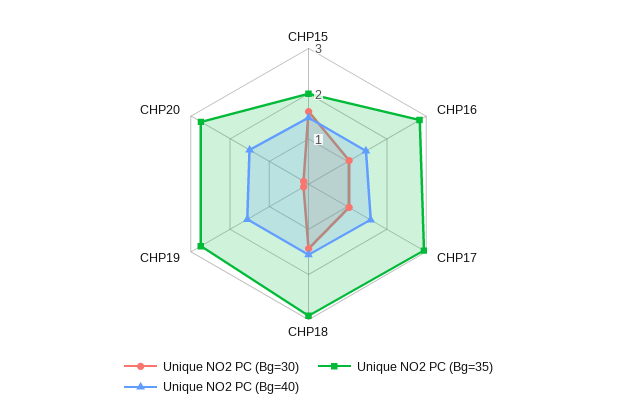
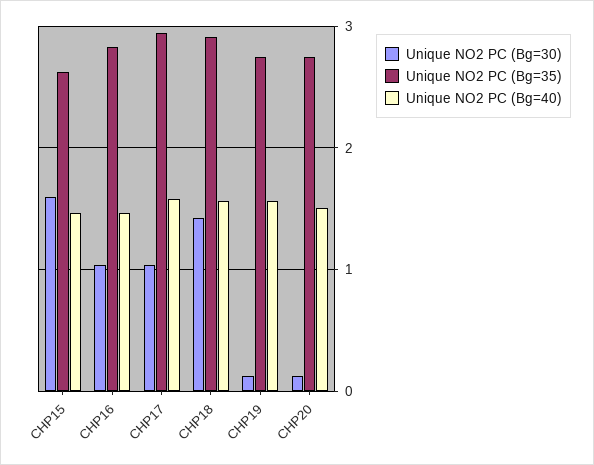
  {
    "Unique NO2 PC (Bg=30)": {
      "CHP15": 1.6,
      "CHP16": 1,
      "CHP17": 1,
      "CHP18": 1.4,
      "CHP19": 0.1,
      "CHP20": 0.1
    },
    "Unique NO2 PC (Bg=35)": {
-     "CHP15": 2,
+     "CHP15": 2.6,
      "CHP16": 2.8,
      "CHP17": 2.9,
      "CHP18": 2.9,
      "CHP19": 2.7,
      "CHP20": 2.7
    },
    "Unique NO2 PC (Bg=40)": {
      "CHP15": 1.5,
      "CHP16": 1.5,
      "CHP17": 1.6,
      "CHP18": 1.6,
      "CHP19": 1.6,
      "CHP20": 1.5
    }
  }

